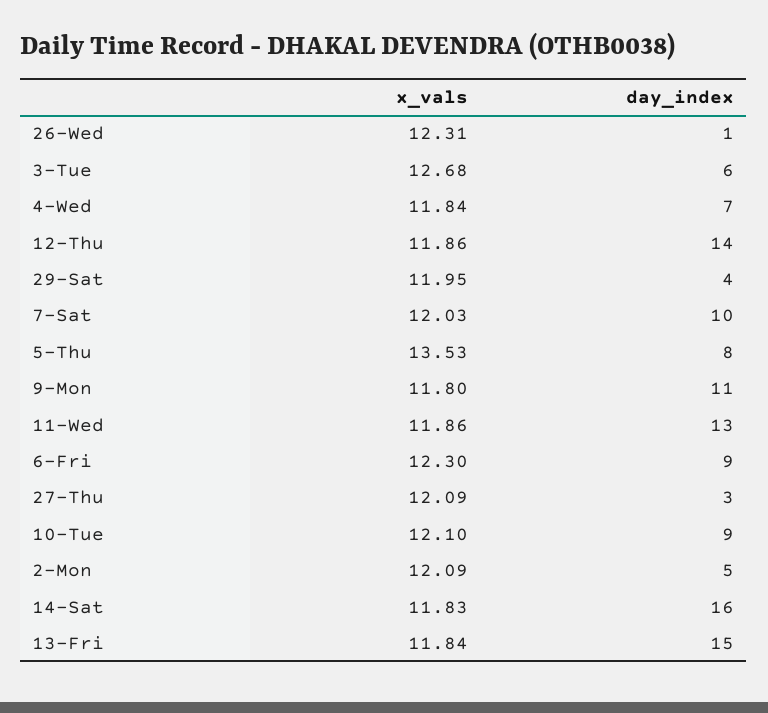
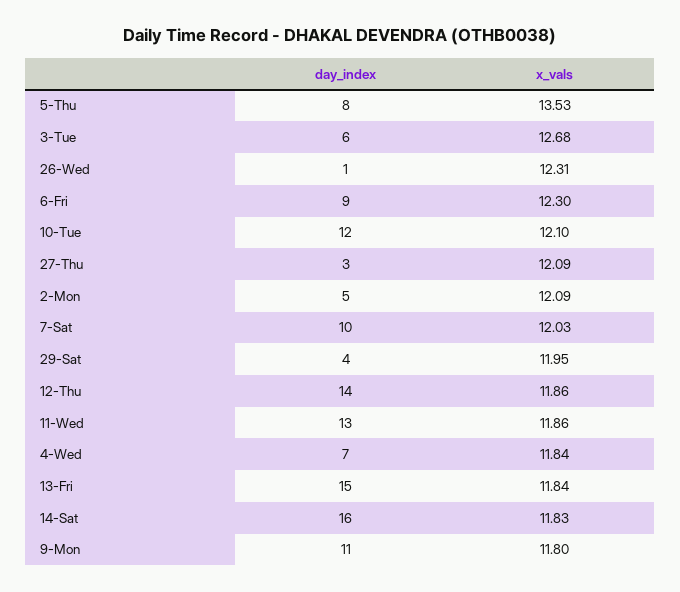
  {
    "x_vals": {
      "26-Wed": 12.31,
      "3-Tue": 12.68,
      "4-Wed": 11.84,
      "12-Thu": 11.86,
      "29-Sat": 11.95,
      "7-Sat": 12.03,
      "5-Thu": 13.53,
      "9-Mon": 11.8,
      "11-Wed": 11.86,
      "6-Fri": 12.3,
      "27-Thu": 12.09,
      "10-Tue": 12.1,
      "2-Mon": 12.09,
      "14-Sat": 11.83,
      "13-Fri": 11.84
    },
    "day_index": {
      "26-Wed": 1,
      "3-Tue": 6,
      "4-Wed": 7,
      "12-Thu": 14,
      "29-Sat": 4,
      "7-Sat": 10,
      "5-Thu": 8,
      "9-Mon": 11,
      "11-Wed": 13,
      "6-Fri": 9,
      "27-Thu": 3,
-     "10-Tue": 9,
+     "10-Tue": 12,
      "2-Mon": 5,
      "14-Sat": 16,
      "13-Fri": 15
    }
  }

